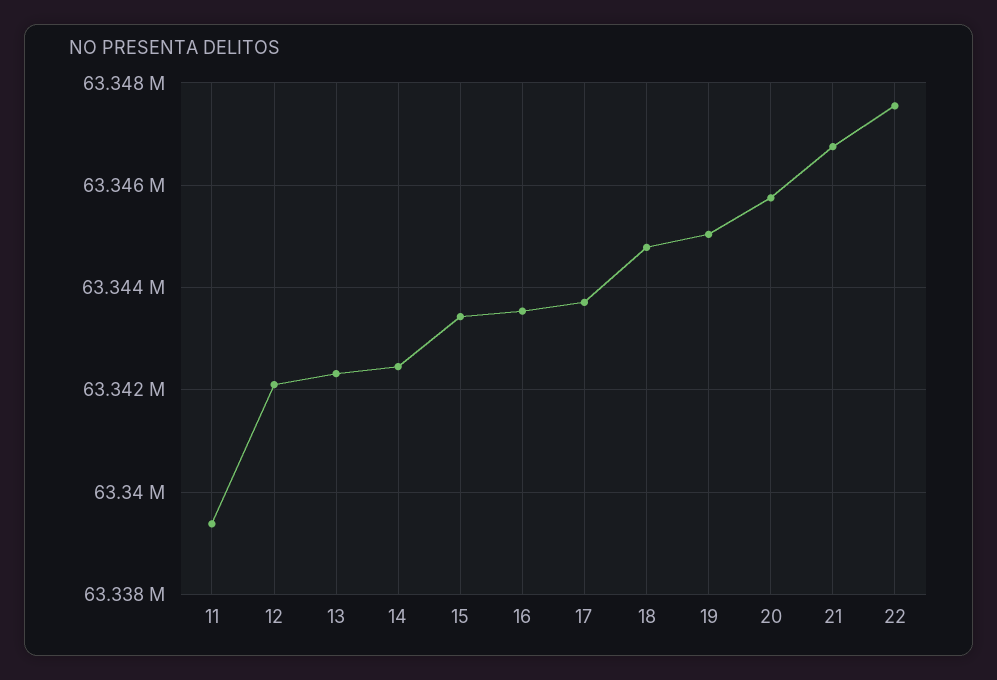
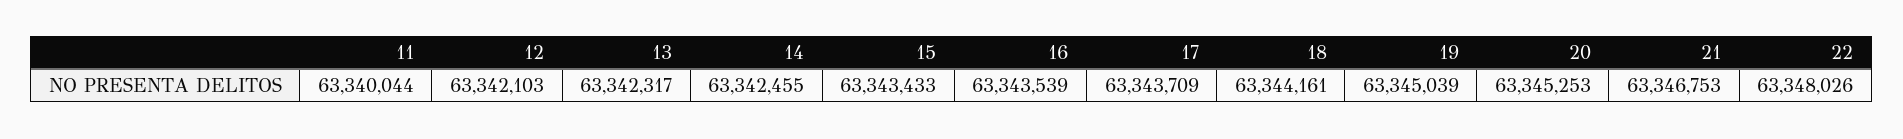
  {
-   "11": 63339400,
+   "11": 63340044,
    "12": 63342103,
    "13": 63342317,
    "14": 63342455,
    "15": 63343433,
    "16": 63343539,
    "17": 63343709,
-   "18": 63344800,
+   "18": 63344161,
    "19": 63345039,
-   "20": 63345800,
+   "20": 63345253,
    "21": 63346753,
-   "22": 63347600
+   "22": 63348026
  }

